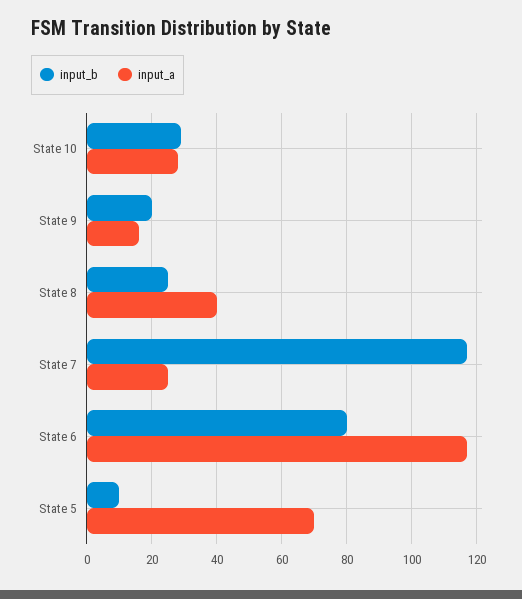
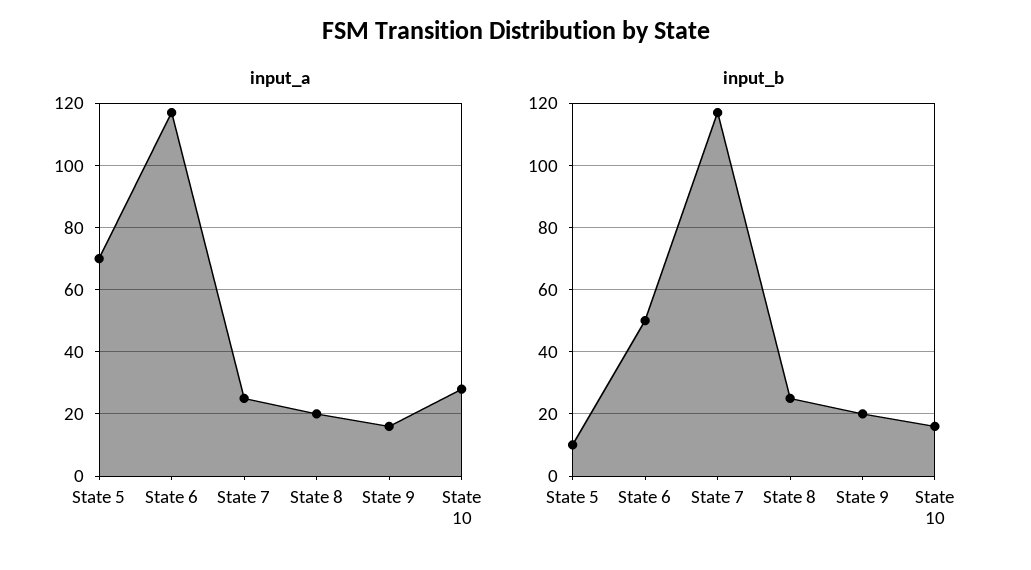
  {
    "input_b": {
-     "State 10": 30,
+     "State 10": 15,
      "State 9": 20,
      "State 8": 25,
      "State 7": 115,
-     "State 6": 80,
+     "State 6": 50,
      "State 5": 10
    },
    "input_a": {
      "State 10": 30,
      "State 9": 15,
-     "State 8": 40,
+     "State 8": 20,
      "State 7": 25,
      "State 6": 115,
      "State 5": 70
    }
  }

